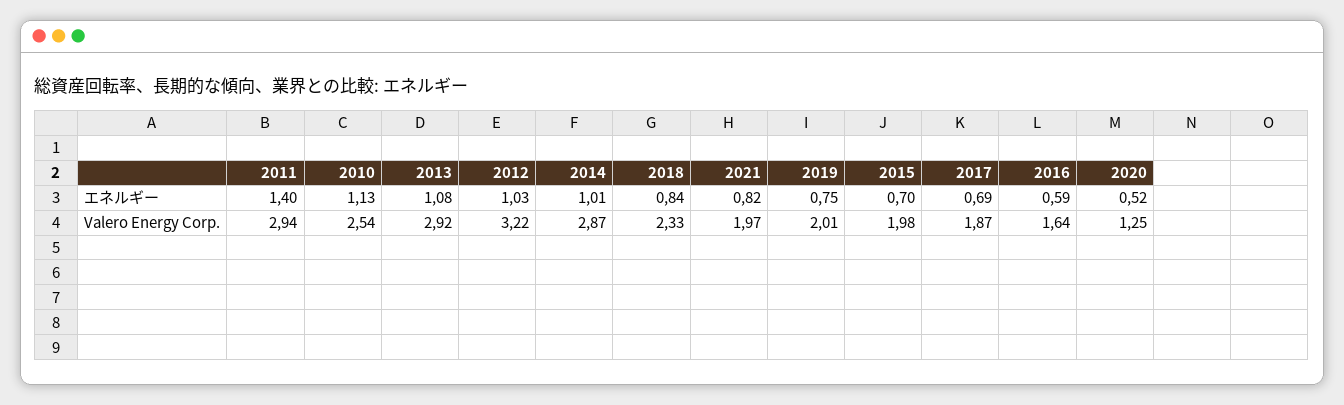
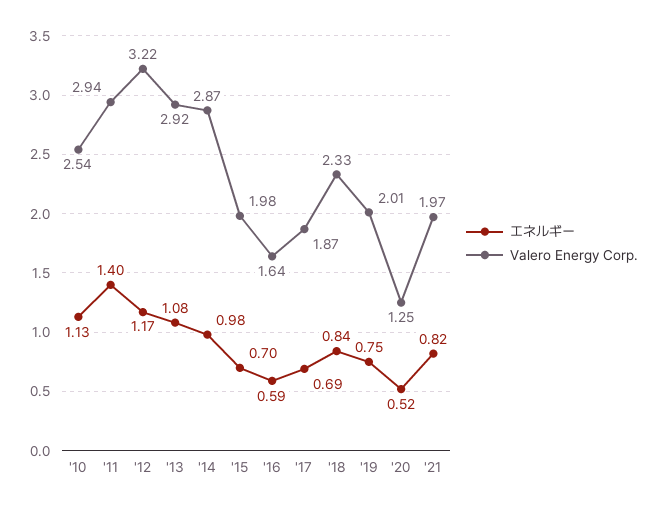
  {
    "エネルギー": {
      "2011": 1.4,
      "2010": 1.13,
      "2013": 1.08,
-     "2012": 1.03,
+     "2012": 1.17,
-     "2014": 1.01,
+     "2014": 0.98,
      "2018": 0.84,
      "2021": 0.82,
      "2019": 0.75,
      "2015": 0.7,
      "2017": 0.69,
      "2016": 0.59,
      "2020": 0.52
    },
    "Valero Energy Corp.": {
      "2011": 2.94,
      "2010": 2.54,
      "2013": 2.92,
      "2012": 3.22,
      "2014": 2.87,
      "2018": 2.33,
      "2021": 1.97,
      "2019": 2.01,
      "2015": 1.98,
      "2017": 1.87,
      "2016": 1.64,
      "2020": 1.25
    }
  }

